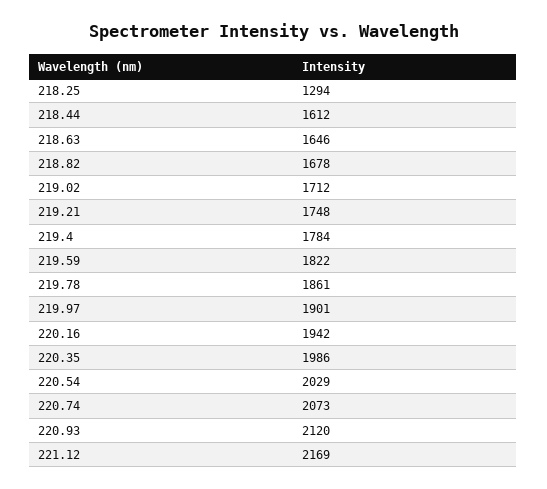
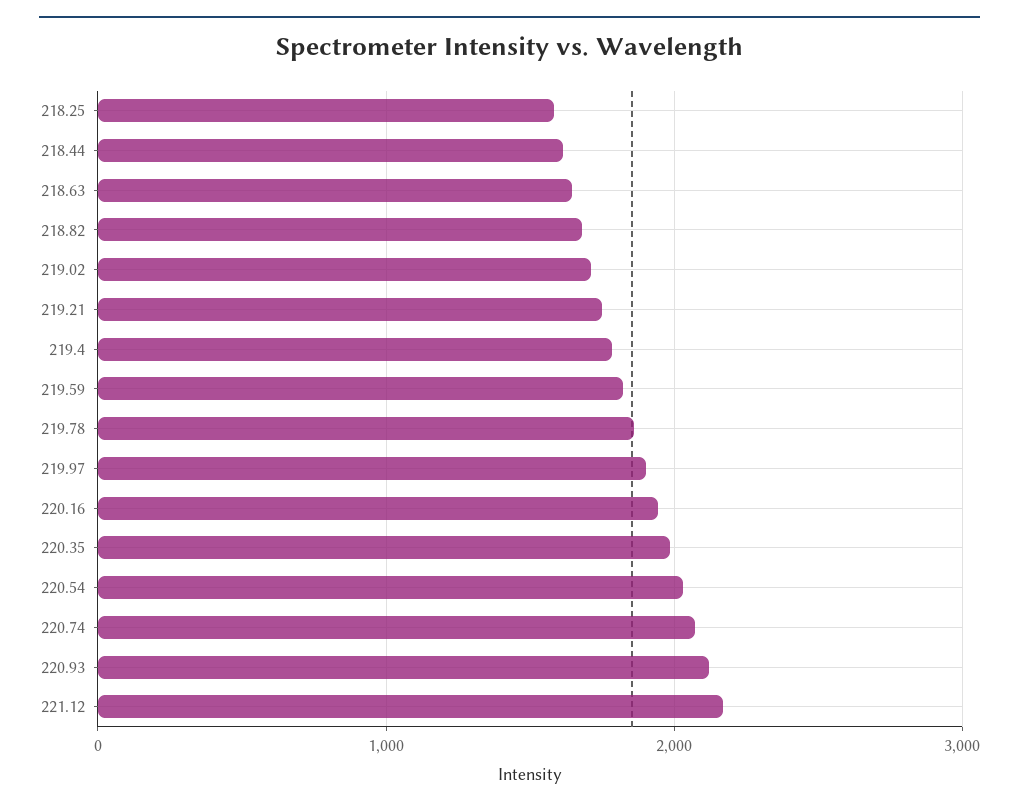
  {
-   "218.25": 1294,
+   "218.25": 1600,
    "218.44": 1612,
    "218.63": 1646,
    "218.82": 1678,
    "219.02": 1712,
    "219.21": 1748,
    "219.4": 1784,
    "219.59": 1822,
    "219.78": 1861,
    "219.97": 1901,
    "220.16": 1942,
    "220.35": 1986,
    "220.54": 2029,
    "220.74": 2073,
    "220.93": 2120,
    "221.12": 2169
  }

